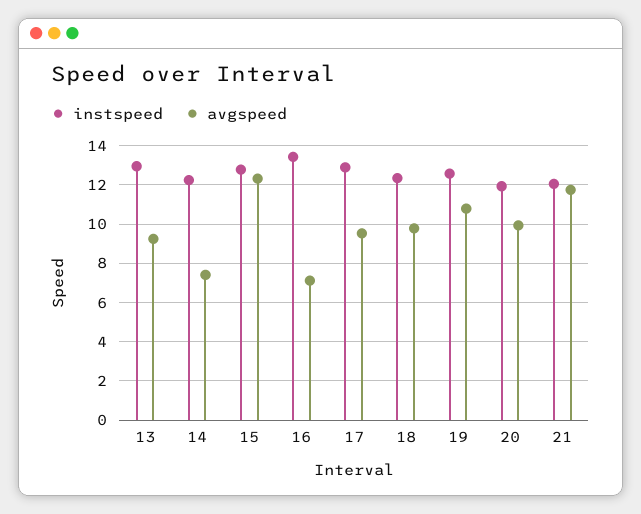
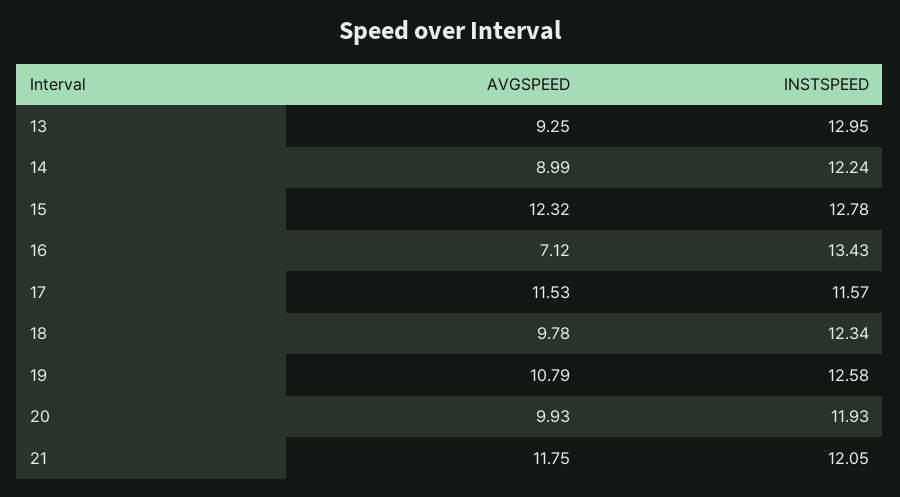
  {
    "instspeed": {
      "13": 12.95,
      "14": 12.24,
      "15": 12.78,
      "16": 13.43,
-     "17": 13,
+     "17": 11.57,
      "18": 12.34,
      "19": 12.58,
      "20": 11.93,
      "21": 12.05
    },
    "avgspeed": {
      "13": 9.25,
-     "14": 7.5,
+     "14": 8.99,
      "15": 12.32,
      "16": 7.12,
-     "17": 9.5,
+     "17": 11.53,
      "18": 9.78,
      "19": 10.79,
      "20": 9.93,
      "21": 11.75
    }
  }

